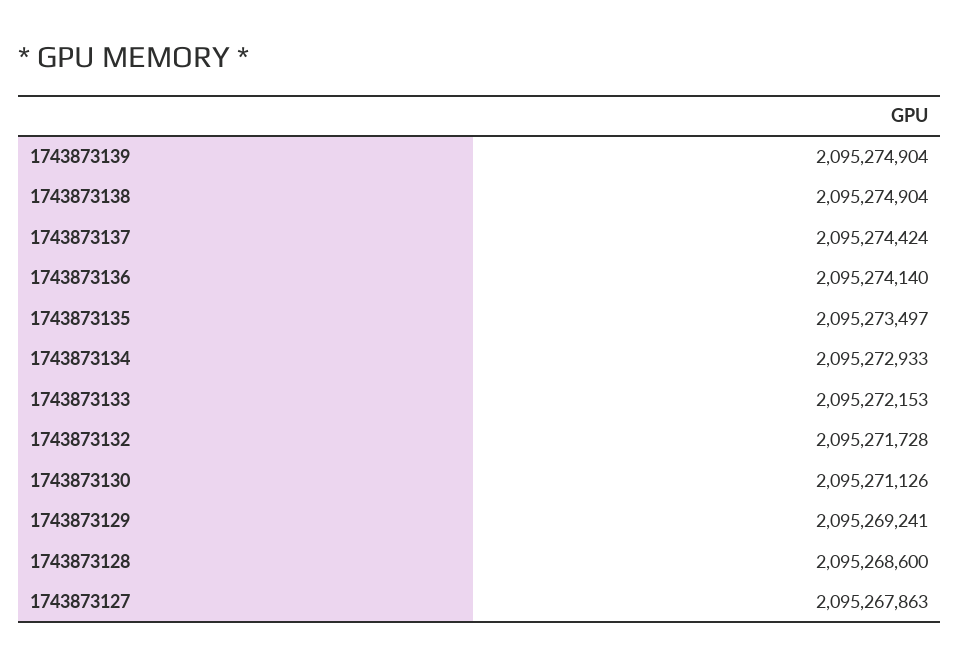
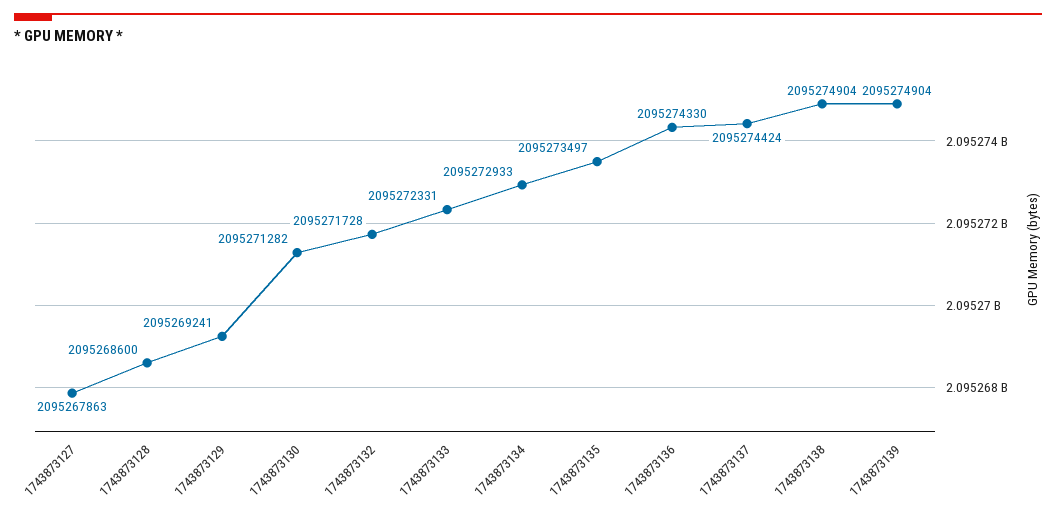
  {
    "1743873139": 2095274904,
    "1743873138": 2095274904,
    "1743873137": 2095274424,
-   "1743873136": 2095274140,
+   "1743873136": 2095274330,
    "1743873135": 2095273497,
    "1743873134": 2095272933,
-   "1743873133": 2095272153,
+   "1743873133": 2095272331,
    "1743873132": 2095271728,
-   "1743873130": 2095271126,
+   "1743873130": 2095271282,
    "1743873129": 2095269241,
    "1743873128": 2095268600,
    "1743873127": 2095267863
  }

